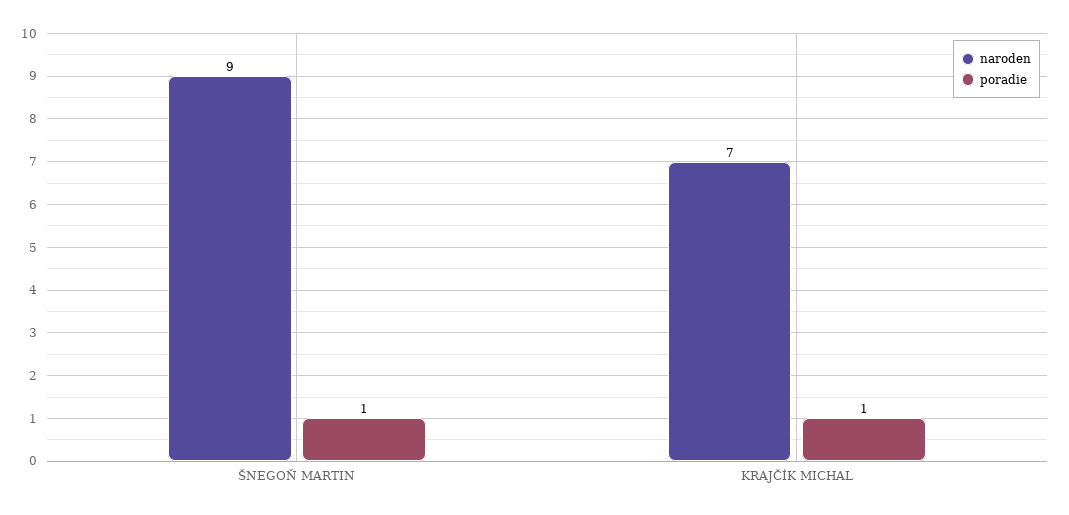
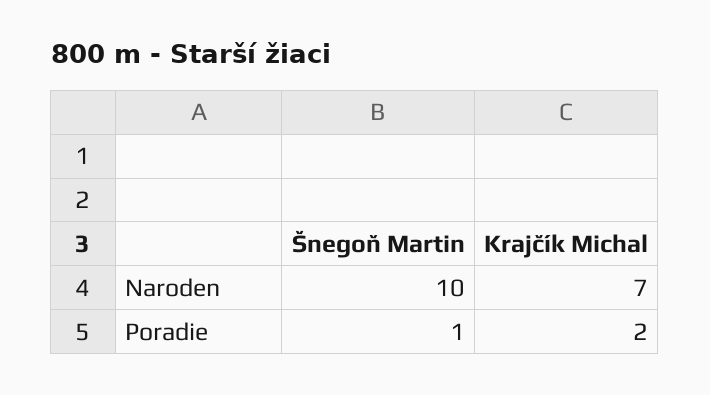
  {
    "naroden": {
-     "ŠNEGOŇ MARTIN": 9,
+     "ŠNEGOŇ MARTIN": 10,
      "KRAJČÍK MICHAL": 7
    },
    "poradie": {
      "ŠNEGOŇ MARTIN": 1,
-     "KRAJČÍK MICHAL": 1
+     "KRAJČÍK MICHAL": 2
    }
  }

